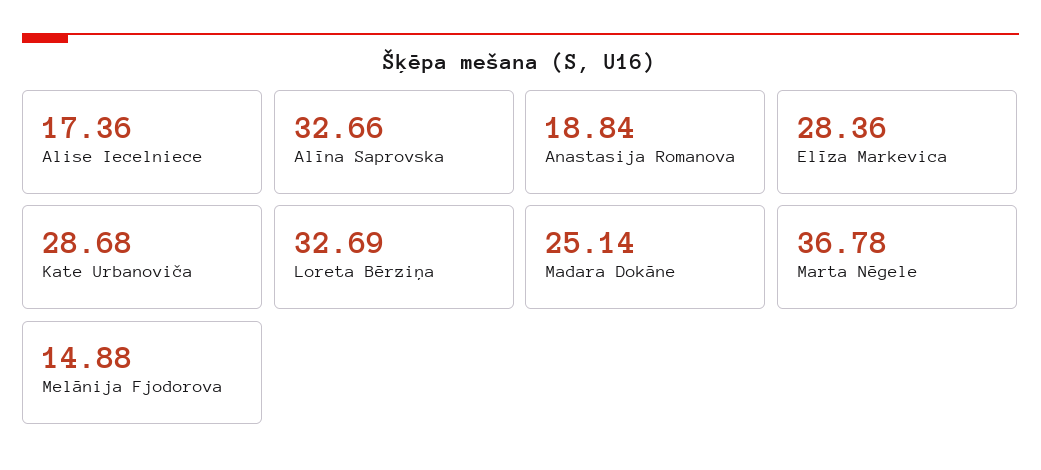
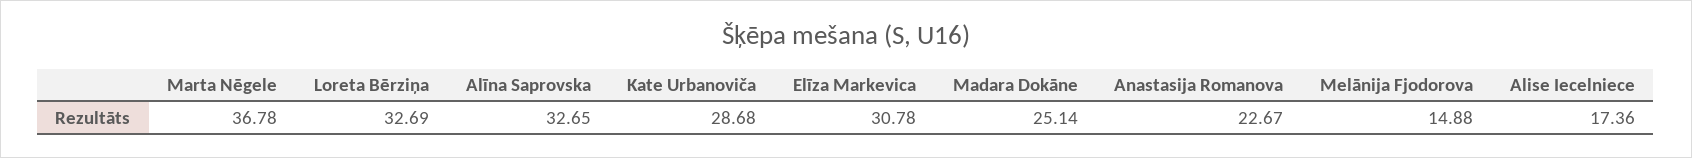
  {
    "Alise Iecelniece": 17.36,
-   "Alīna Saprovska": 32.66,
+   "Alīna Saprovska": 32.65,
-   "Anastasija Romanova": 18.84,
+   "Anastasija Romanova": 22.67,
-   "Elīza Markevica": 28.36,
+   "Elīza Markevica": 30.78,
    "Kate Urbanoviča": 28.68,
    "Loreta Bērziņa": 32.69,
    "Madara Dokāne": 25.14,
    "Marta Nēgele": 36.78,
    "Melānija Fjodorova": 14.88
  }

